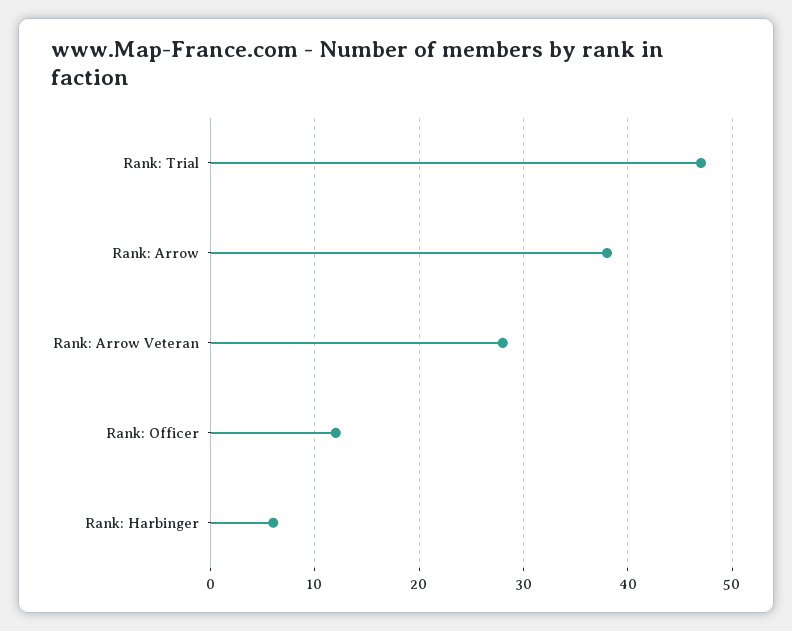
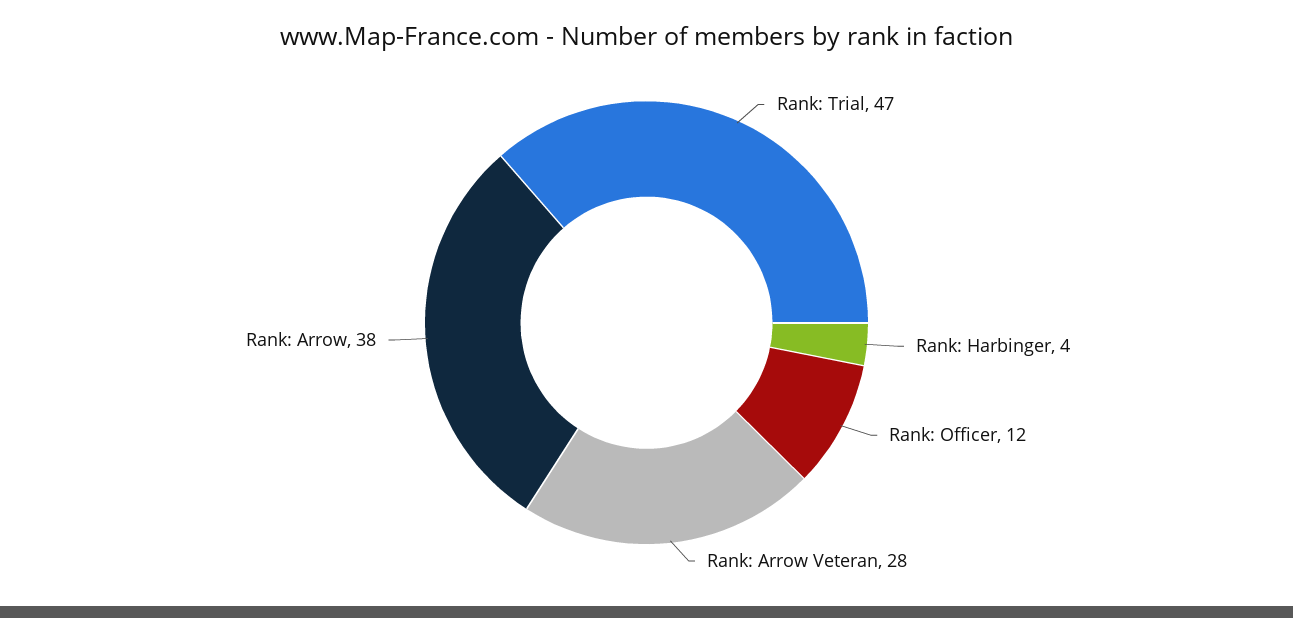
  {
    "Rank: Trial": 47,
    "Rank: Arrow": 38,
    "Rank: Arrow Veteran": 28,
    "Rank: Officer": 12,
-   "Rank: Harbinger": 6
+   "Rank: Harbinger": 4
  }

